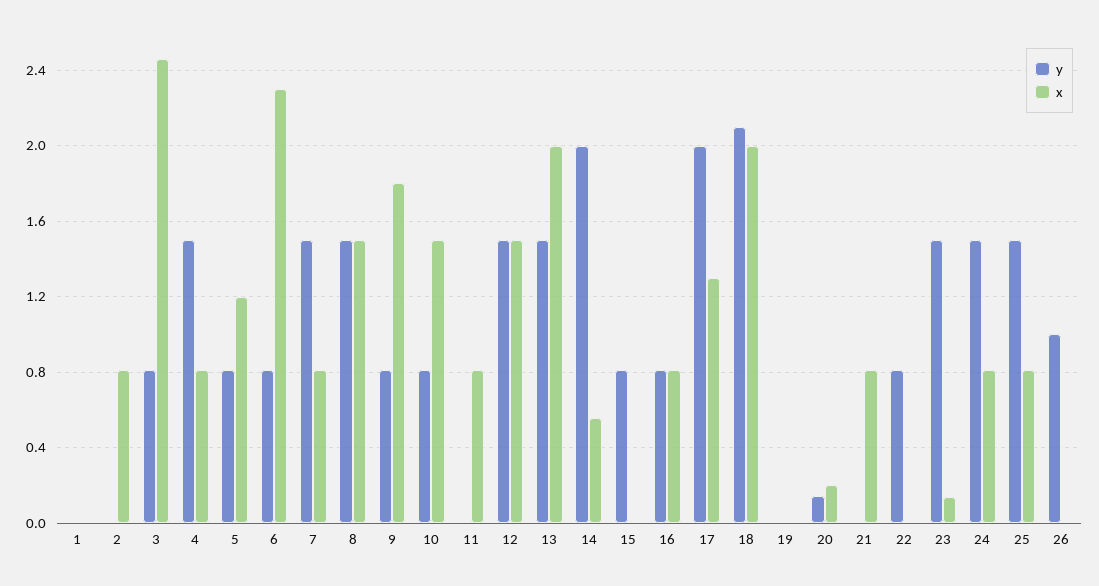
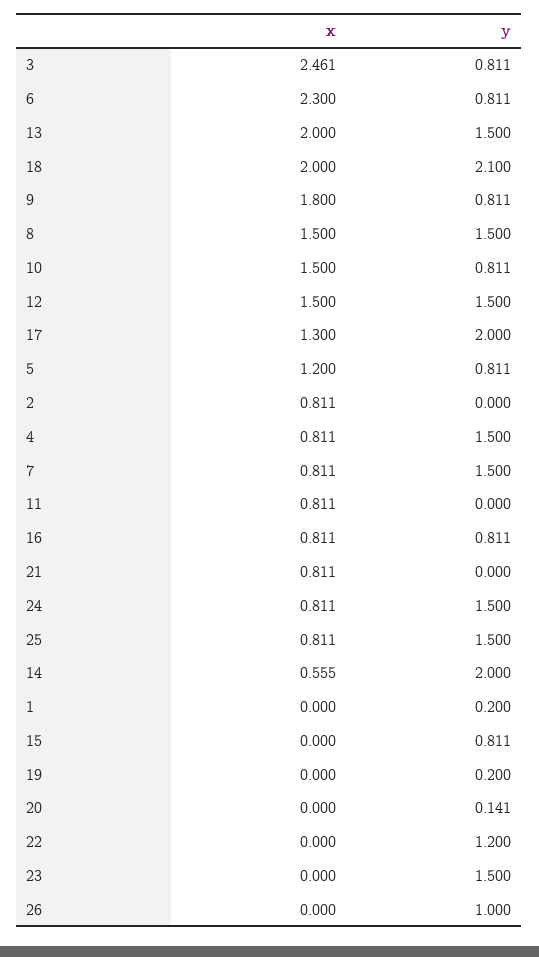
  {
    "y": {
-     "1": 0,
+     "1": 0.2,
      "2": 0,
      "3": 0.811,
      "4": 1.5,
      "5": 0.811,
      "6": 0.811,
      "7": 1.5,
      "8": 1.5,
      "9": 0.811,
      "10": 0.811,
      "11": 0,
      "12": 1.5,
      "13": 1.5,
      "14": 2,
      "15": 0.811,
      "16": 0.811,
      "17": 2,
      "18": 2.1,
-     "19": 0,
+     "19": 0.2,
      "20": 0.141,
      "21": 0,
-     "22": 0.8,
+     "22": 1.2,
      "23": 1.5,
      "24": 1.5,
      "25": 1.5,
      "26": 1
    },
    "x": {
      "1": 0,
      "2": 0.811,
      "3": 2.461,
      "4": 0.811,
      "5": 1.2,
      "6": 2.3,
      "7": 0.811,
      "8": 1.5,
      "9": 1.8,
      "10": 1.5,
      "11": 0.811,
      "12": 1.5,
      "13": 2,
      "14": 0.555,
      "15": 0,
      "16": 0.811,
      "17": 1.3,
      "18": 2,
      "19": 0,
-     "20": 0.2,
+     "20": 0,
      "21": 0.811,
      "22": 0,
-     "23": 0.15,
+     "23": 0,
      "24": 0.811,
      "25": 0.811,
      "26": 0
    }
  }

